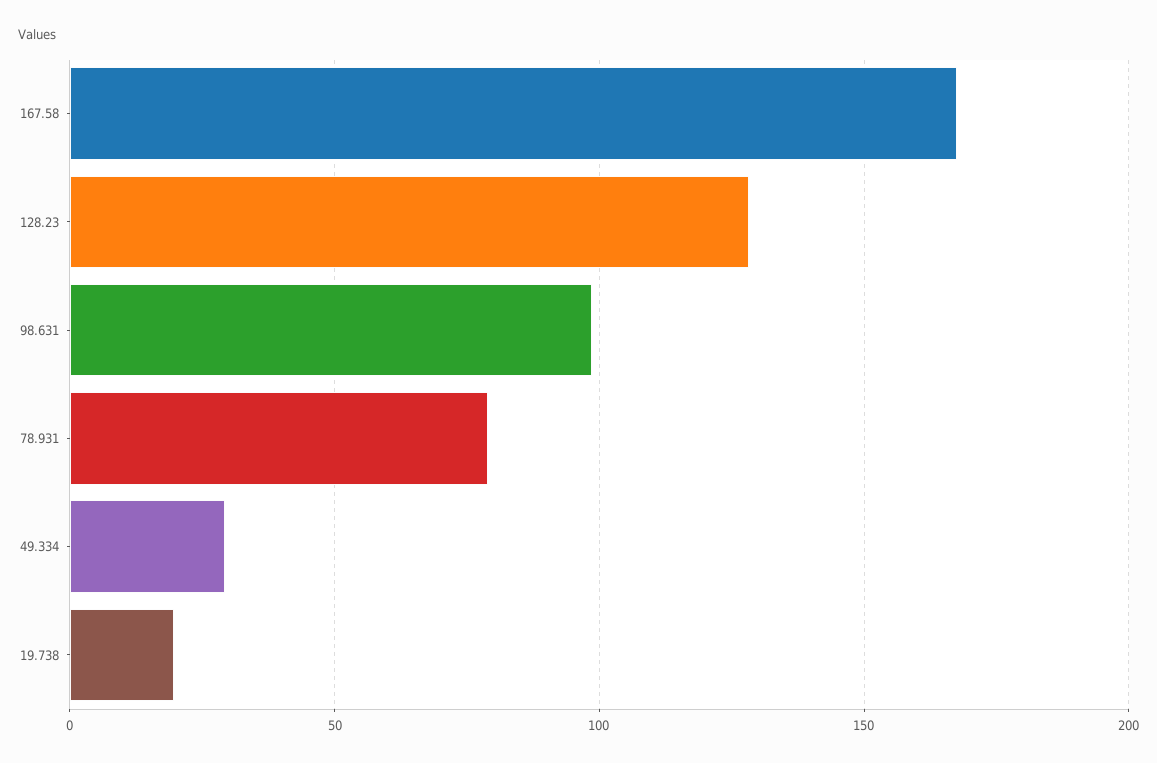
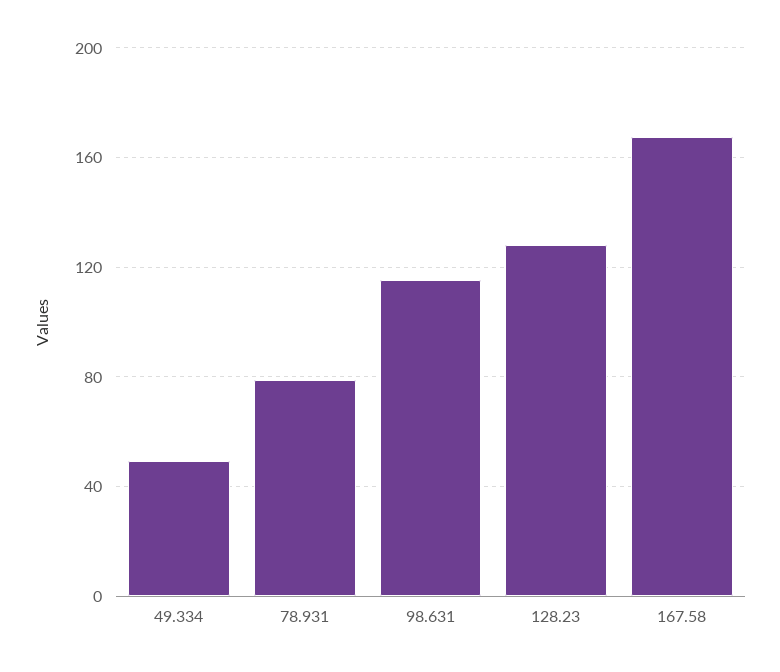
  {
    "167.58": 170,
    "128.23": 130,
-   "98.631": 100,
+   "98.631": 115,
    "78.931": 80,
-   "49.334": 30,
+   "49.334": 50
-   "19.738": 20
  }

